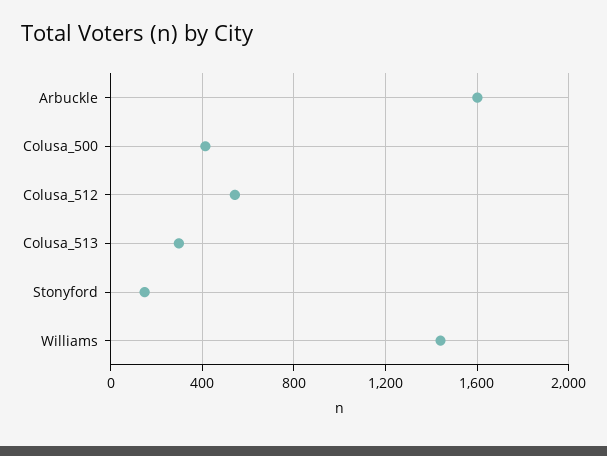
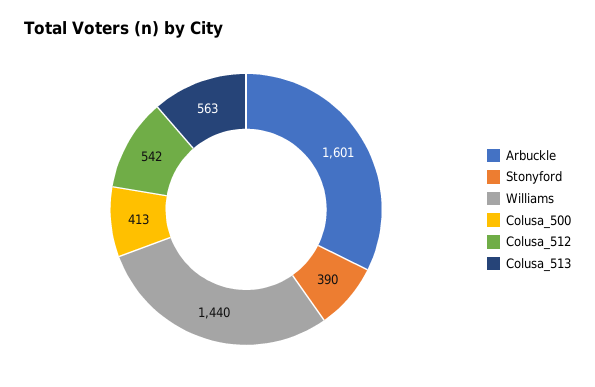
  {
    "Arbuckle": 1601,
    "Colusa_500": 413,
    "Colusa_512": 542,
-   "Colusa_513": 300,
+   "Colusa_513": 563,
-   "Stonyford": 150,
+   "Stonyford": 390,
    "Williams": 1440
  }

